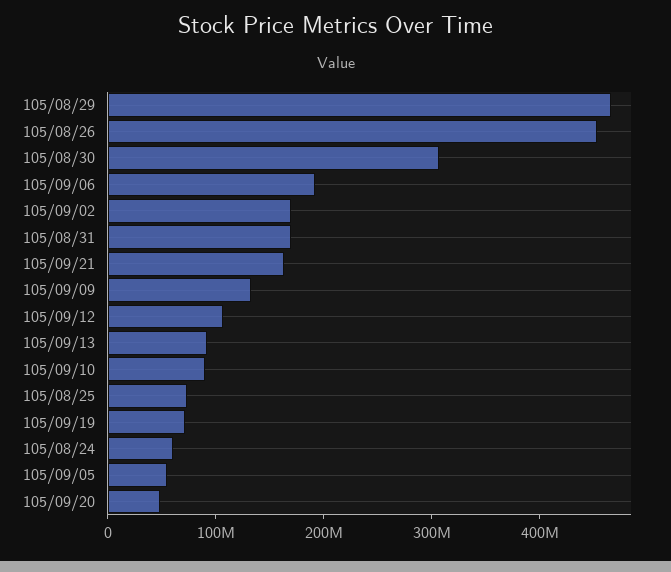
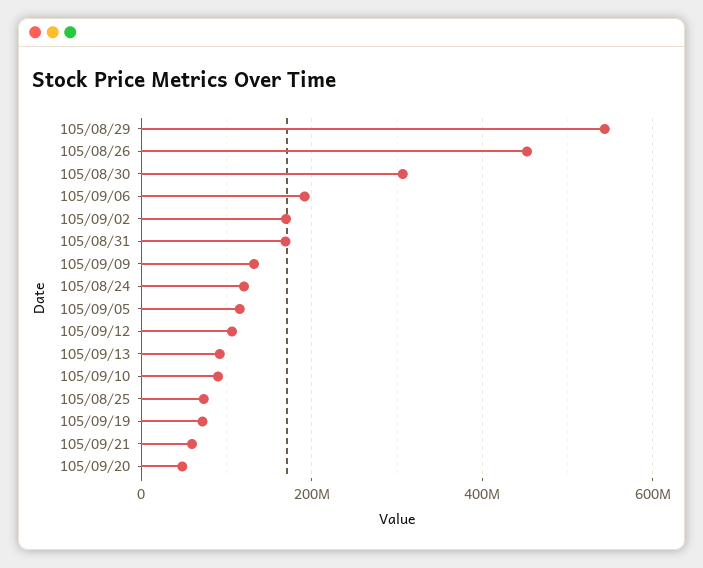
  {
-   "105/08/29": 460000000,
+   "105/08/29": 540000000,
    "105/08/26": 460000000,
    "105/08/30": 300000000,
    "105/09/06": 200000000,
    "105/09/02": 160000000,
    "105/08/31": 160000000,
-   "105/09/21": 160000000,
+   "105/09/21": 60000000,
    "105/09/09": 140000000,
    "105/09/12": 100000000,
    "105/09/13": 100000000,
    "105/09/10": 100000000,
    "105/08/25": 80000000,
    "105/09/19": 80000000,
-   "105/08/24": 60000000,
+   "105/08/24": 120000000,
-   "105/09/05": 60000000,
+   "105/09/05": 120000000,
    "105/09/20": 40000000
  }

